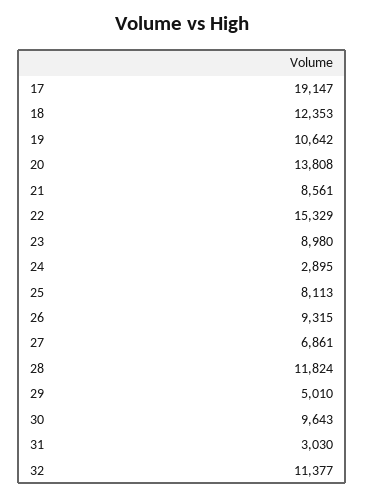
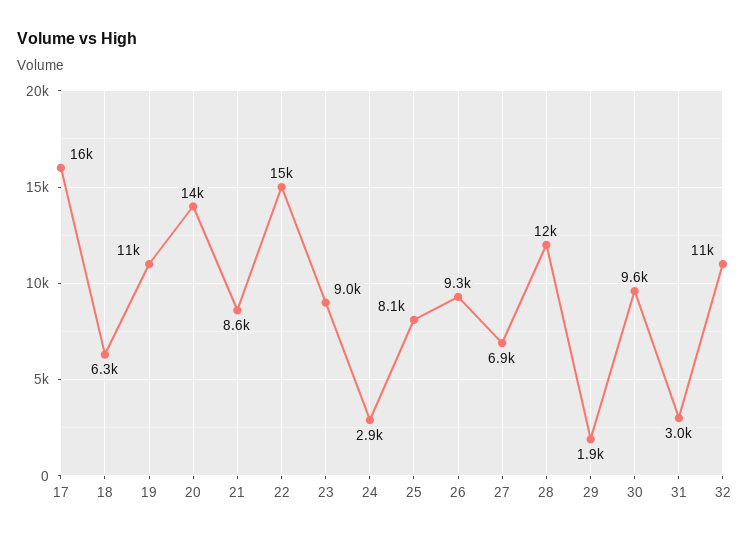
  {
-   "17": 19147,
+   "17": 16000,
-   "18": 12353,
+   "18": 6300,
    "19": 10642,
    "20": 13808,
    "21": 8561,
    "22": 15329,
    "23": 8980,
    "24": 2895,
    "25": 8113,
    "26": 9315,
    "27": 6861,
    "28": 11824,
-   "29": 5010,
+   "29": 1900,
    "30": 9643,
    "31": 3030,
    "32": 11377
  }

